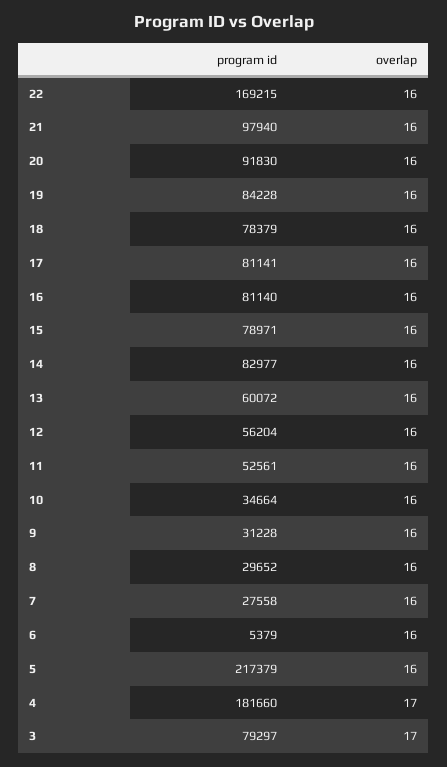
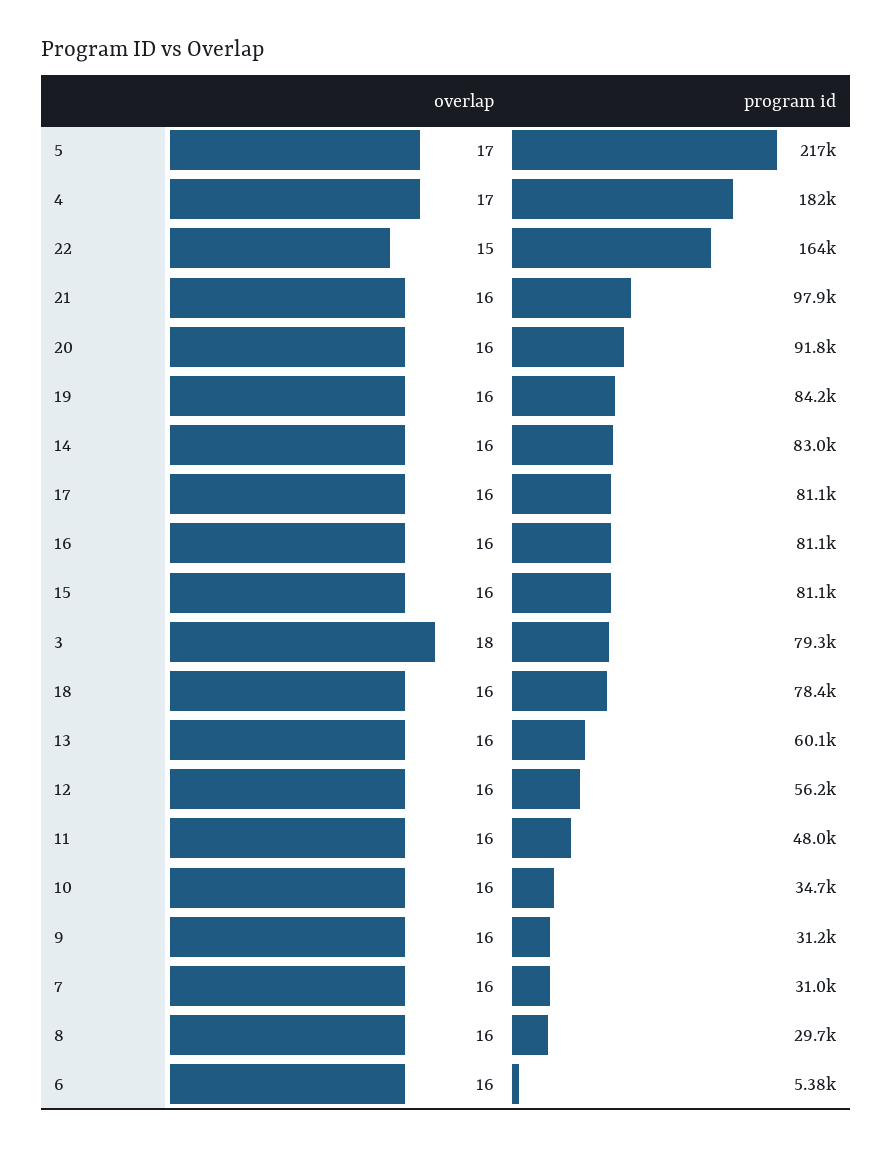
  {
    "program id": {
-     "22": 169215,
+     "22": 164000,
      "21": 97940,
      "20": 91830,
      "19": 84228,
      "18": 78379,
      "17": 81141,
      "16": 81140,
-     "15": 78971,
+     "15": 81100,
      "14": 82977,
      "13": 60072,
      "12": 56204,
-     "11": 52561,
+     "11": 48000,
      "10": 34664,
      "9": 31228,
      "8": 29652,
-     "7": 27558,
+     "7": 31000,
      "6": 5379,
      "5": 217379,
      "4": 181660,
      "3": 79297
    },
    "overlap": {
-     "22": 16,
+     "22": 15,
      "21": 16,
      "20": 16,
      "19": 16,
      "18": 16,
      "17": 16,
      "16": 16,
      "15": 16,
      "14": 16,
      "13": 16,
      "12": 16,
      "11": 16,
      "10": 16,
      "9": 16,
      "8": 16,
      "7": 16,
      "6": 16,
-     "5": 16,
+     "5": 17,
      "4": 17,
-     "3": 17
+     "3": 18
    }
  }

